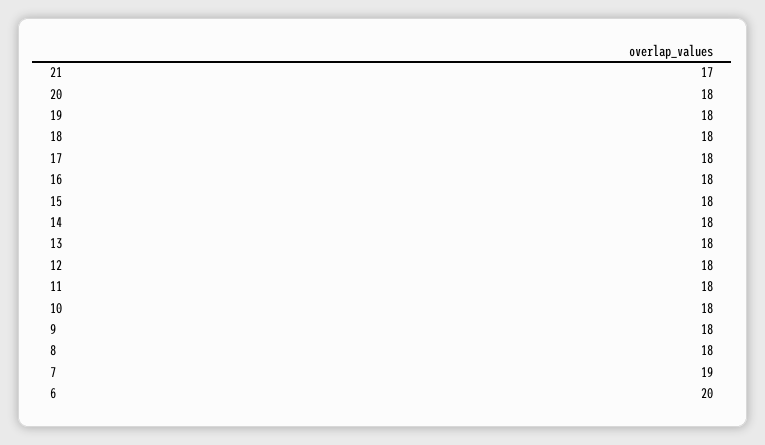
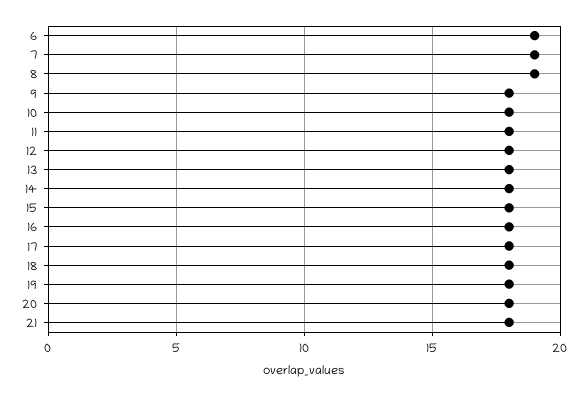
  {
-   "21": 17,
+   "21": 18,
    "20": 18,
    "19": 18,
    "18": 18,
    "17": 18,
    "16": 18,
    "15": 18,
    "14": 18,
    "13": 18,
    "12": 18,
    "11": 18,
    "10": 18,
    "9": 18,
-   "8": 18,
+   "8": 19,
    "7": 19,
-   "6": 20
+   "6": 19
  }

